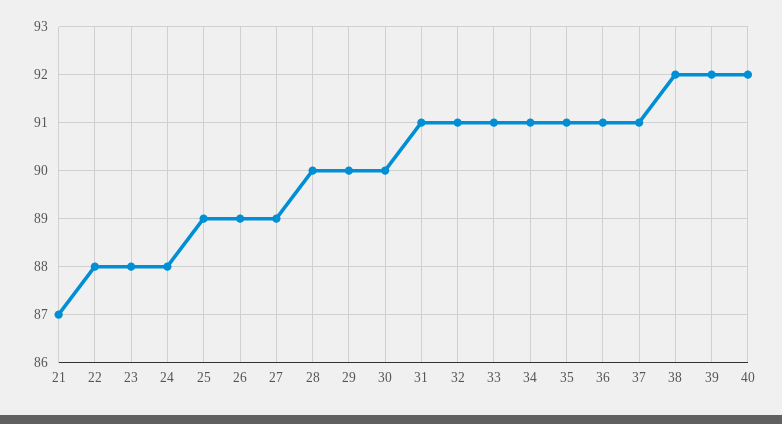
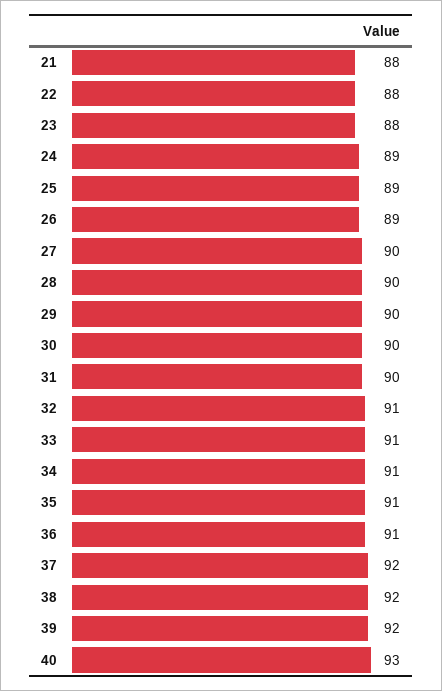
  {
-   "21": 87,
+   "21": 88,
    "22": 88,
    "23": 88,
-   "24": 88,
+   "24": 89,
    "25": 89,
    "26": 89,
-   "27": 89,
+   "27": 90,
    "28": 90,
    "29": 90,
    "30": 90,
-   "31": 91,
+   "31": 90,
    "32": 91,
    "33": 91,
    "34": 91,
    "35": 91,
    "36": 91,
-   "37": 91,
+   "37": 92,
    "38": 92,
    "39": 92,
-   "40": 92
+   "40": 93
  }

